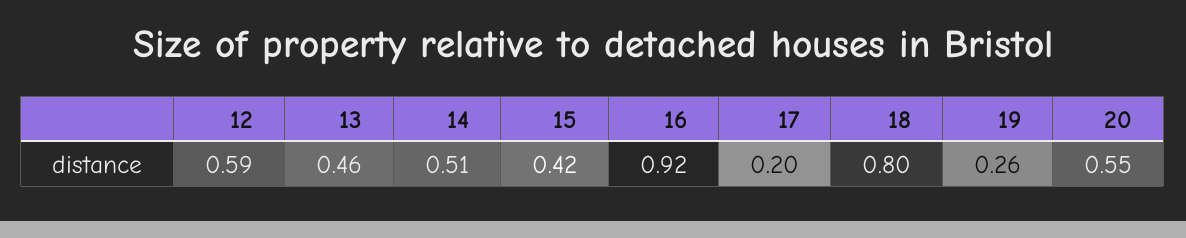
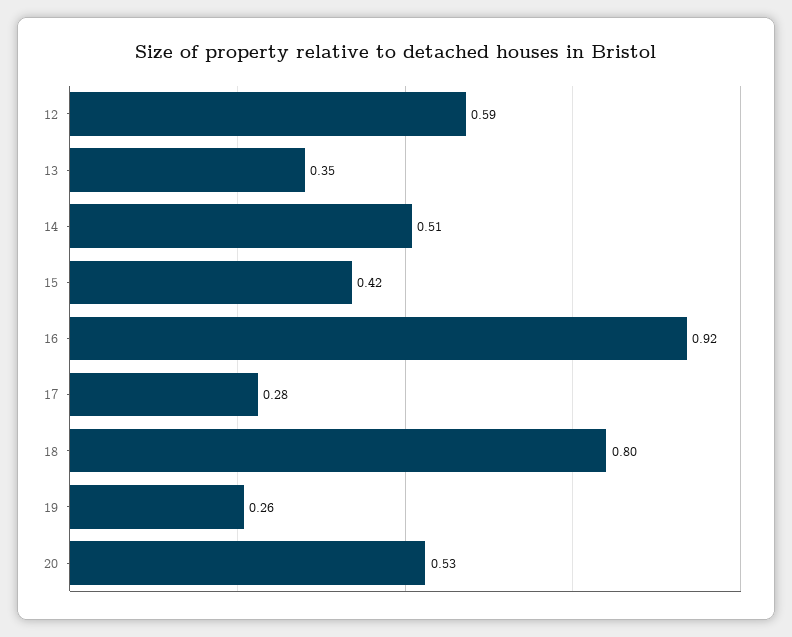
  {
    "12": 0.59,
-   "13": 0.46,
+   "13": 0.35,
    "14": 0.51,
    "15": 0.42,
    "16": 0.92,
-   "17": 0.2,
+   "17": 0.28,
    "18": 0.8,
    "19": 0.26,
-   "20": 0.55
+   "20": 0.53
  }

